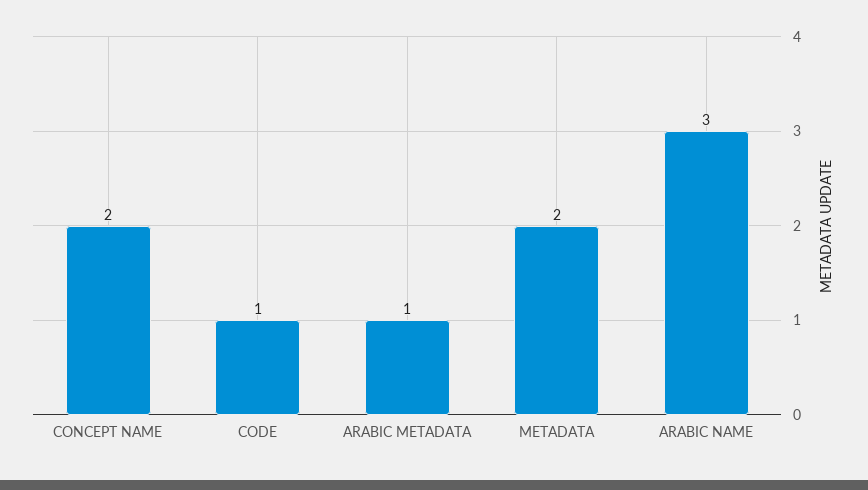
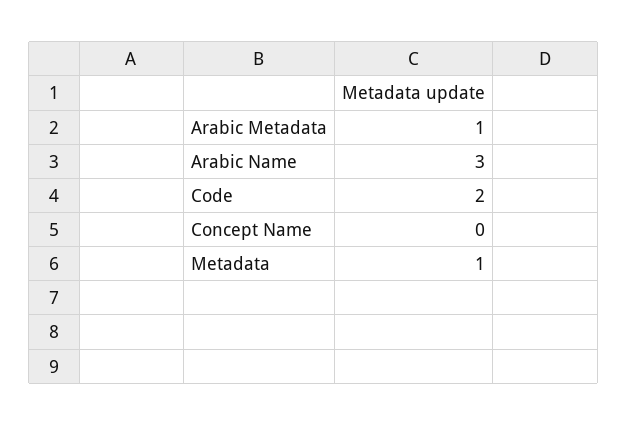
  {
-   "CONCEPT NAME": 2,
+   "CONCEPT NAME": 0,
-   "CODE": 1,
+   "CODE": 2,
    "ARABIC METADATA": 1,
-   "METADATA": 2,
+   "METADATA": 1,
    "ARABIC NAME": 3
  }

